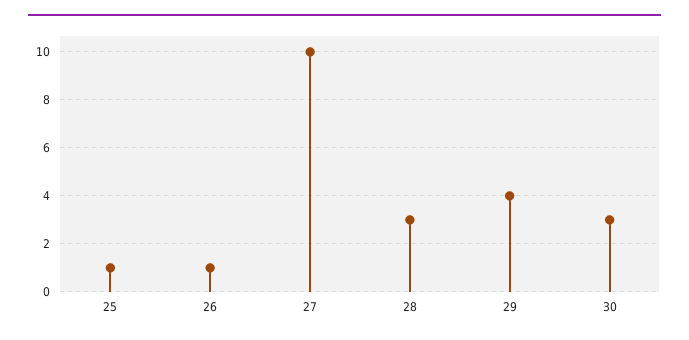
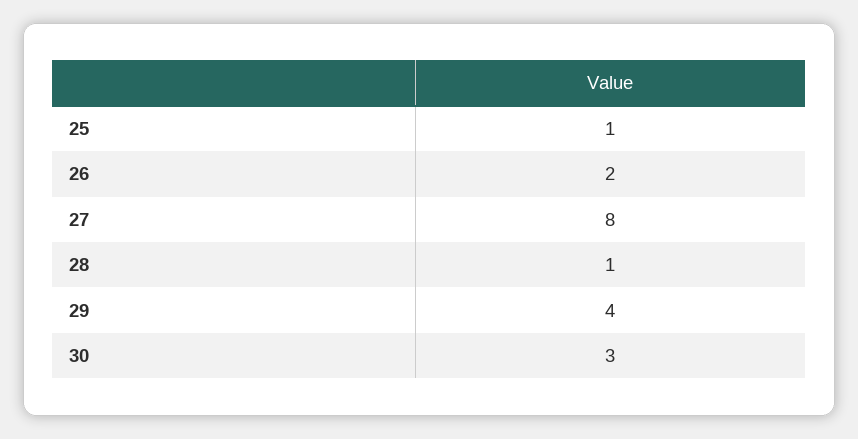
  {
    "25": 1,
-   "26": 1,
+   "26": 2,
-   "27": 10,
+   "27": 8,
-   "28": 3,
+   "28": 1,
    "29": 4,
    "30": 3
  }

